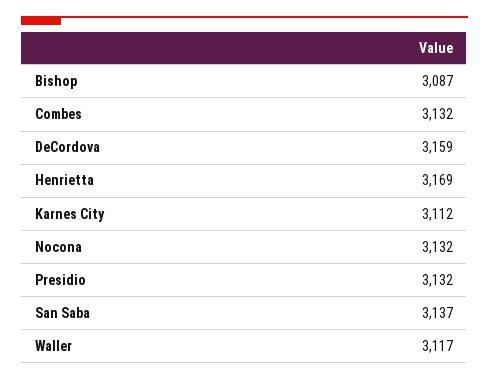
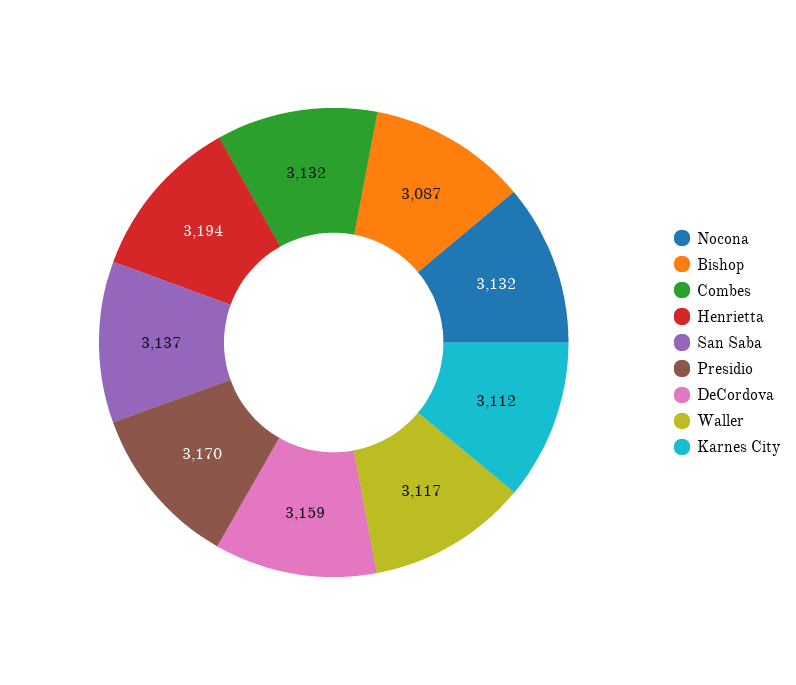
  {
    "Bishop": 3087,
    "Combes": 3132,
    "DeCordova": 3159,
-   "Henrietta": 3169,
+   "Henrietta": 3194,
    "Karnes City": 3112,
    "Nocona": 3132,
-   "Presidio": 3132,
+   "Presidio": 3170,
    "San Saba": 3137,
    "Waller": 3117
  }

